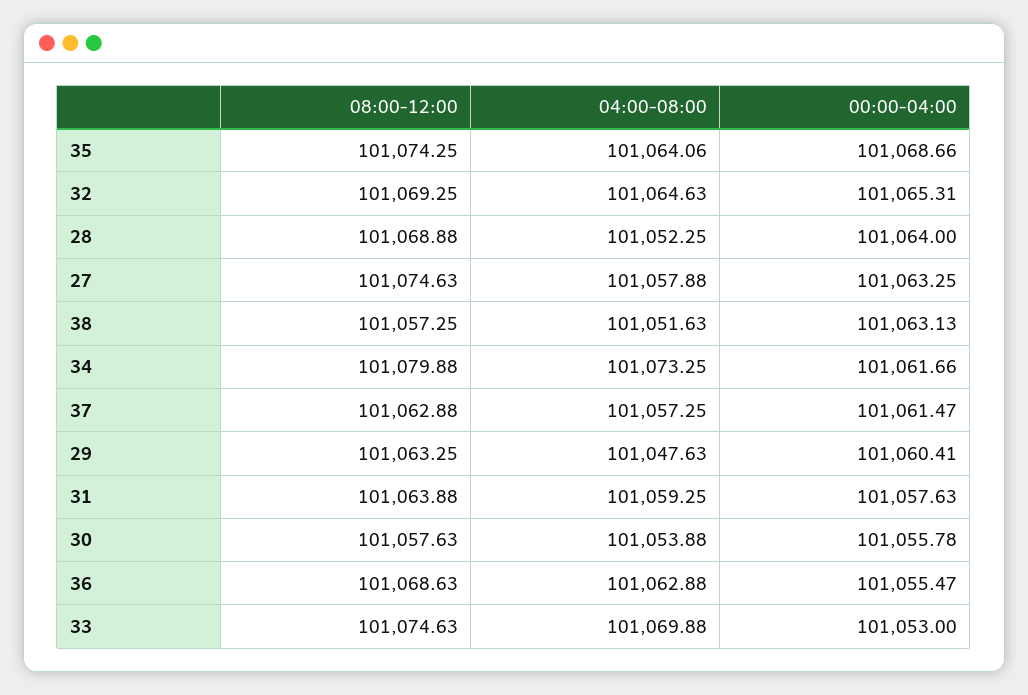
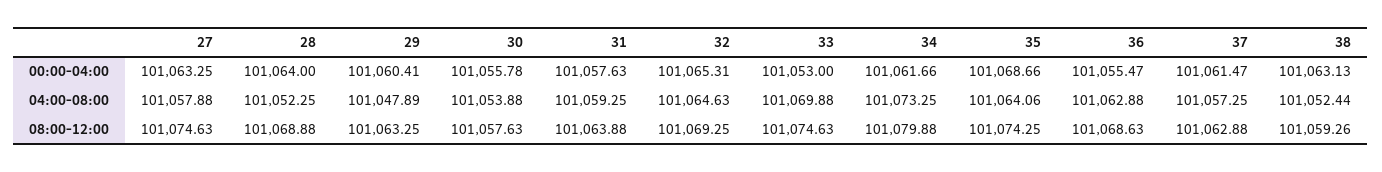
  {
    "08:00-12:00": {
      "35": 101074.25,
      "32": 101069.25,
      "28": 101068.88,
      "27": 101074.63,
-     "38": 101057.25,
+     "38": 101059.26,
      "34": 101079.88,
      "37": 101062.88,
      "29": 101063.25,
      "31": 101063.88,
      "30": 101057.63,
      "36": 101068.63,
      "33": 101074.63
    },
    "04:00-08:00": {
      "35": 101064.06,
      "32": 101064.63,
      "28": 101052.25,
      "27": 101057.88,
-     "38": 101051.63,
+     "38": 101052.44,
      "34": 101073.25,
      "37": 101057.25,
-     "29": 101047.63,
+     "29": 101047.89,
      "31": 101059.25,
      "30": 101053.88,
      "36": 101062.88,
      "33": 101069.88
    },
    "00:00-04:00": {
      "35": 101068.66,
      "32": 101065.31,
      "28": 101064,
      "27": 101063.25,
      "38": 101063.13,
      "34": 101061.66,
      "37": 101061.47,
      "29": 101060.41,
      "31": 101057.63,
      "30": 101055.78,
      "36": 101055.47,
      "33": 101053
    }
  }

